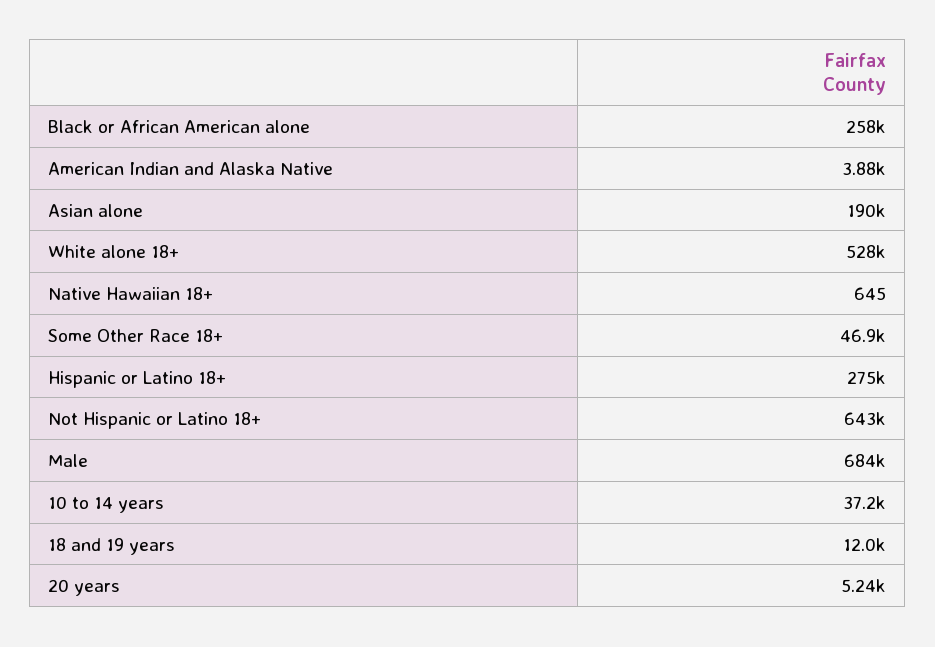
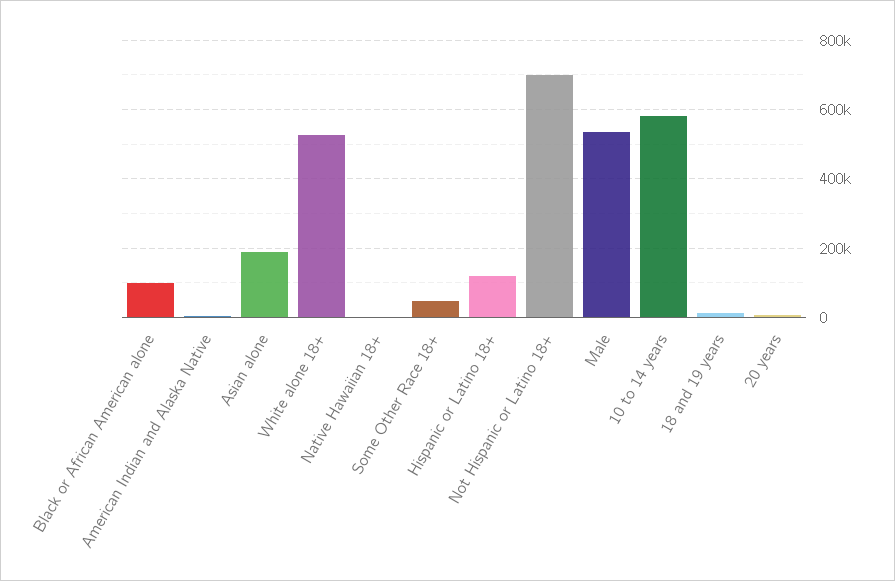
  {
-   "Black or African American alone": 258000,
+   "Black or African American alone": 100000,
    "American Indian and Alaska Native": 3880,
    "Asian alone": 190000,
    "White alone 18+": 528000,
    "Native Hawaiian 18+": 645,
    "Some Other Race 18+": 46900,
-   "Hispanic or Latino 18+": 275000,
+   "Hispanic or Latino 18+": 120000,
-   "Not Hispanic or Latino 18+": 643000,
+   "Not Hispanic or Latino 18+": 700000,
-   "Male": 684000,
+   "Male": 540000,
-   "10 to 14 years": 37200,
+   "10 to 14 years": 580000,
    "18 and 19 years": 12000,
    "20 years": 5240
  }

